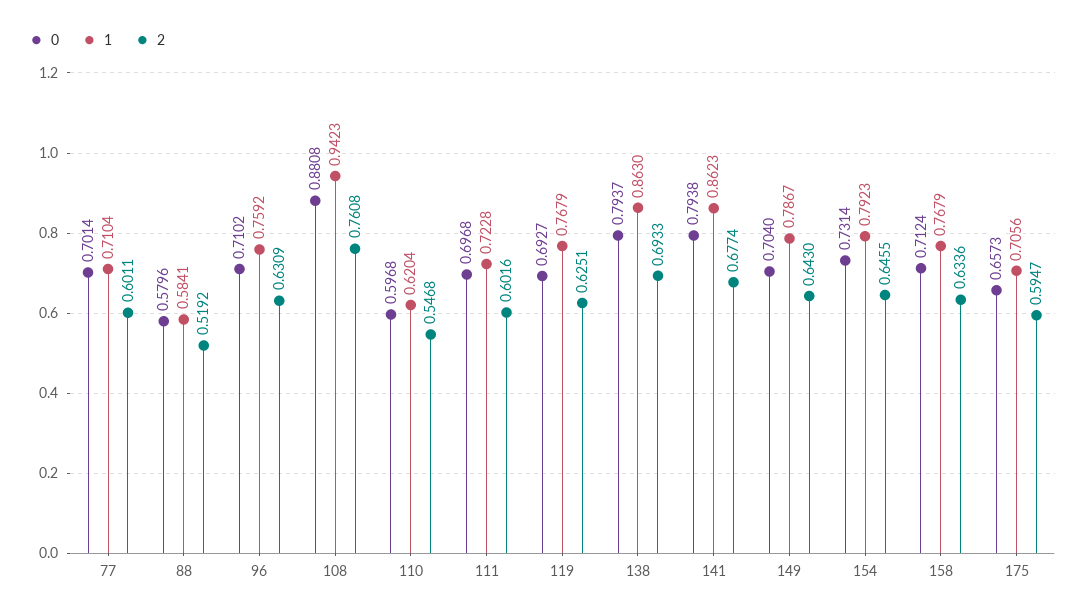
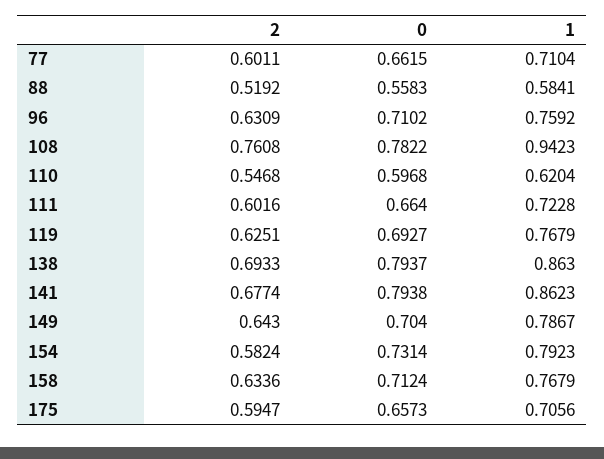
  {
    "0": {
-     "77": 0.7014,
+     "77": 0.6615,
-     "88": 0.5796,
+     "88": 0.5583,
      "96": 0.7102,
-     "108": 0.8808,
+     "108": 0.7822,
      "110": 0.5968,
-     "111": 0.6968,
+     "111": 0.664,
      "119": 0.6927,
      "138": 0.7937,
      "141": 0.7938,
      "149": 0.704,
      "154": 0.7314,
      "158": 0.7124,
      "175": 0.6573
    },
    "1": {
      "77": 0.7104,
      "88": 0.5841,
      "96": 0.7592,
      "108": 0.9423,
      "110": 0.6204,
      "111": 0.7228,
      "119": 0.7679,
      "138": 0.863,
      "141": 0.8623,
      "149": 0.7867,
      "154": 0.7923,
      "158": 0.7679,
      "175": 0.7056
    },
    "2": {
      "77": 0.6011,
      "88": 0.5192,
      "96": 0.6309,
      "108": 0.7608,
      "110": 0.5468,
      "111": 0.6016,
      "119": 0.6251,
      "138": 0.6933,
      "141": 0.6774,
      "149": 0.643,
-     "154": 0.6455,
+     "154": 0.5824,
      "158": 0.6336,
      "175": 0.5947
    }
  }

